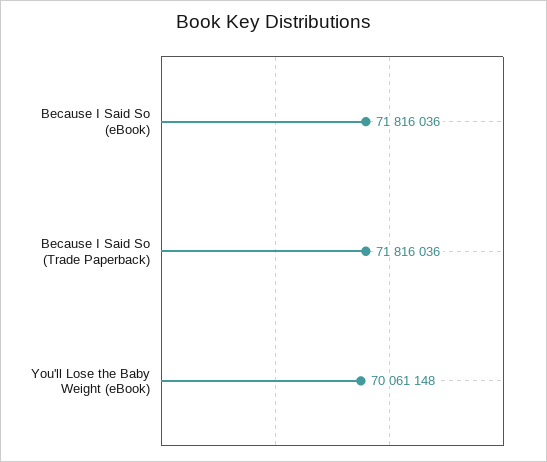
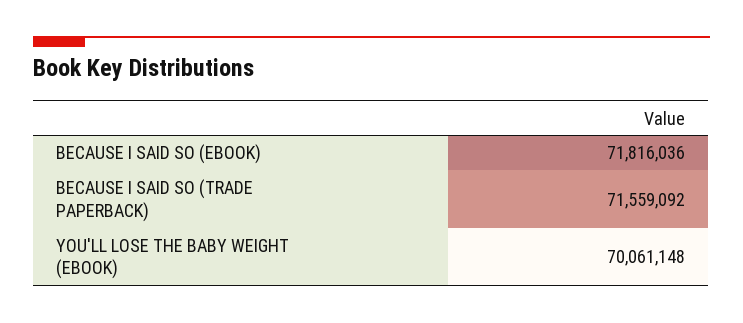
  {
    "Because I Said So (eBook)": 71816036,
-   "Because I Said So (Trade Paperback)": 71816036,
+   "Because I Said So (Trade Paperback)": 71559092,
    "You'll Lose the Baby Weight (eBook)": 70061148
  }

